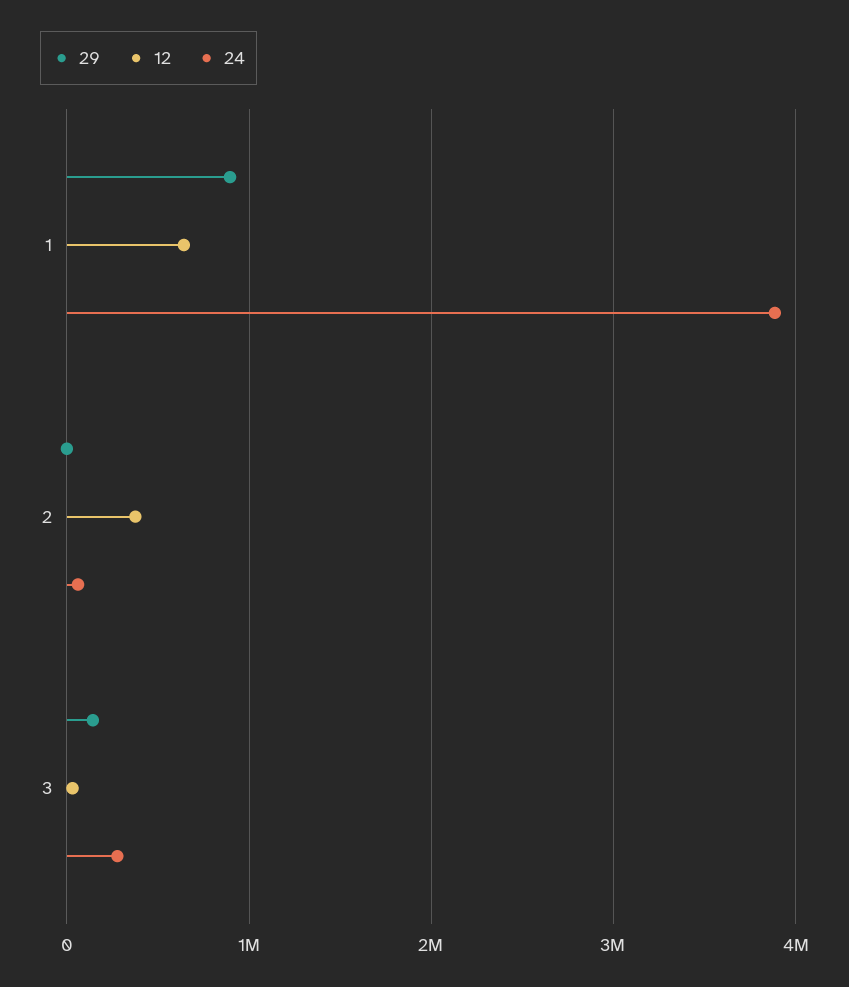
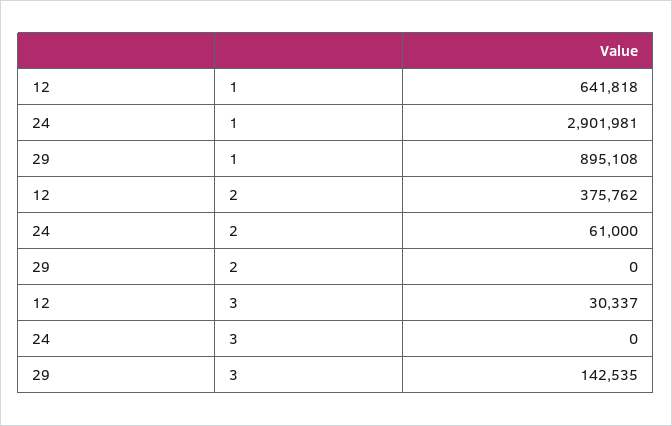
  {
    "29": {
      "1": 895108,
      "2": 0,
      "3": 142535
    },
    "12": {
      "1": 641818,
      "2": 375762,
      "3": 30337
    },
    "24": {
-     "1": 3900000,
+     "1": 2901981,
      "2": 61000,
-     "3": 300000
+     "3": 0
    }
  }

